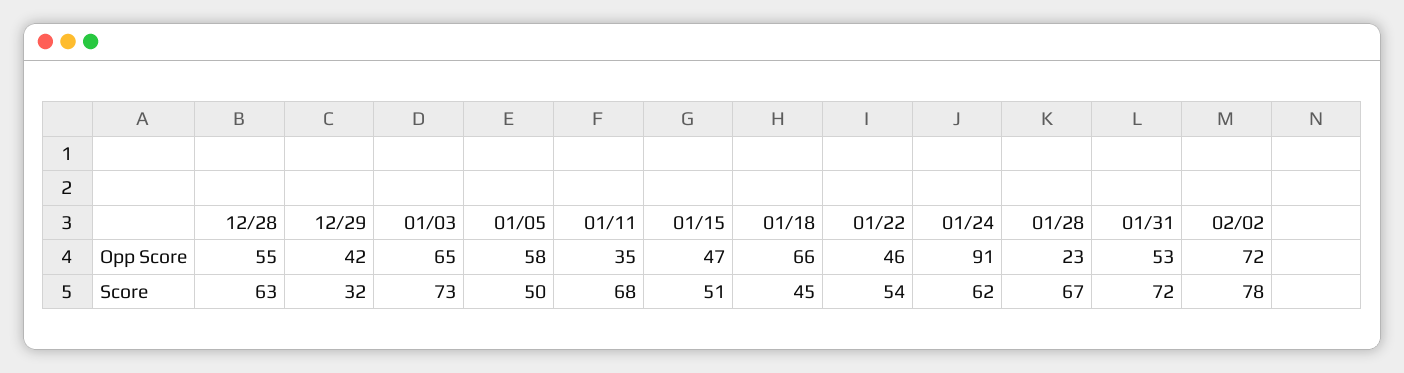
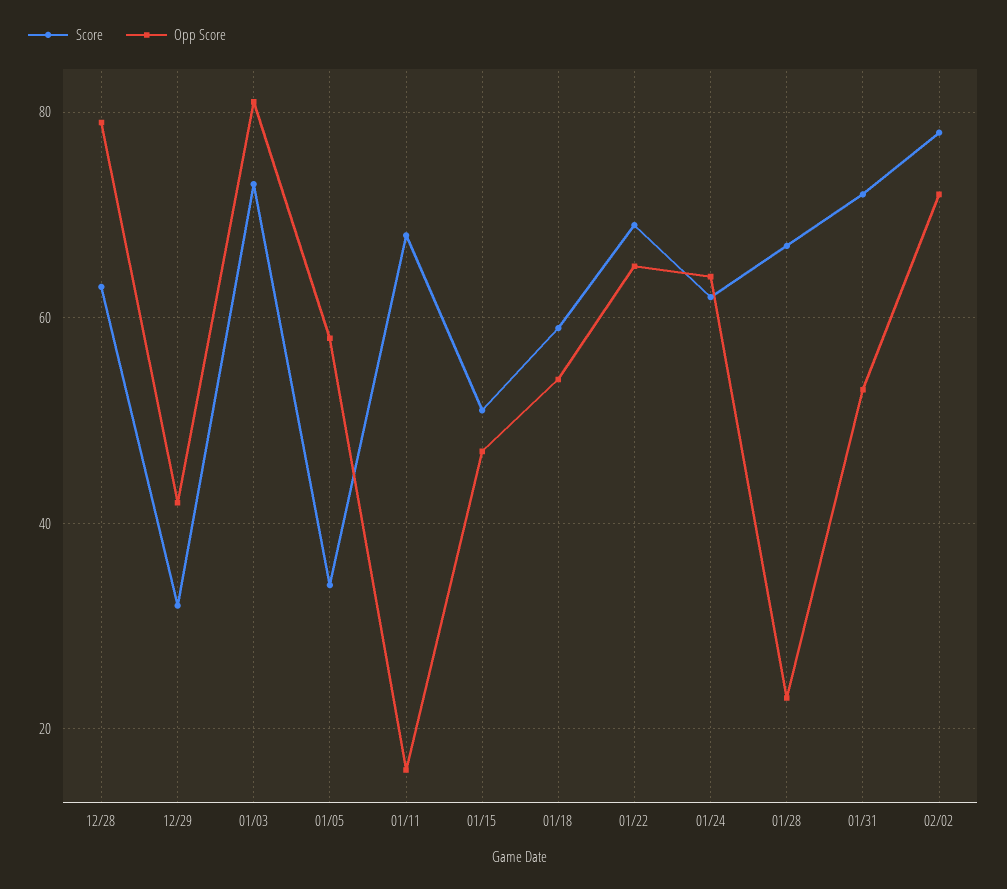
  {
    "Opp Score": {
-     "12/28": 55,
+     "12/28": 80,
      "12/29": 42,
-     "01/03": 65,
+     "01/03": 80,
      "01/05": 58,
-     "01/11": 35,
+     "01/11": 15,
      "01/15": 47,
-     "01/18": 66,
+     "01/18": 55,
-     "01/22": 46,
+     "01/22": 65,
-     "01/24": 91,
+     "01/24": 65,
      "01/28": 23,
      "01/31": 53,
      "02/02": 72
    },
    "Score": {
      "12/28": 63,
      "12/29": 32,
      "01/03": 73,
-     "01/05": 50,
+     "01/05": 35,
      "01/11": 68,
      "01/15": 51,
-     "01/18": 45,
+     "01/18": 60,
-     "01/22": 54,
+     "01/22": 70,
      "01/24": 62,
      "01/28": 67,
      "01/31": 72,
      "02/02": 78
    }
  }

